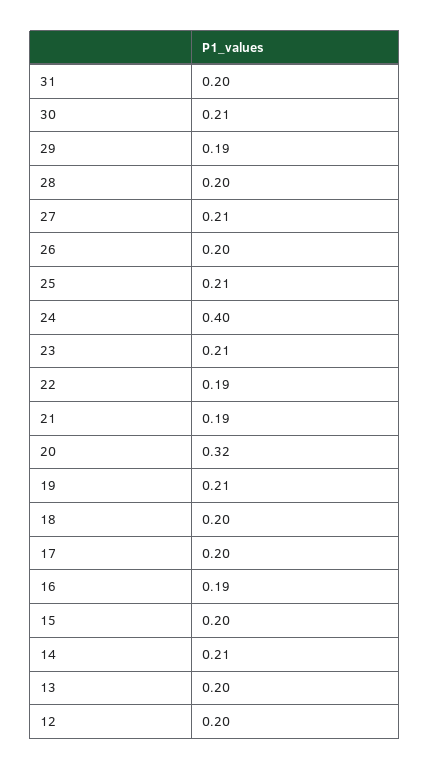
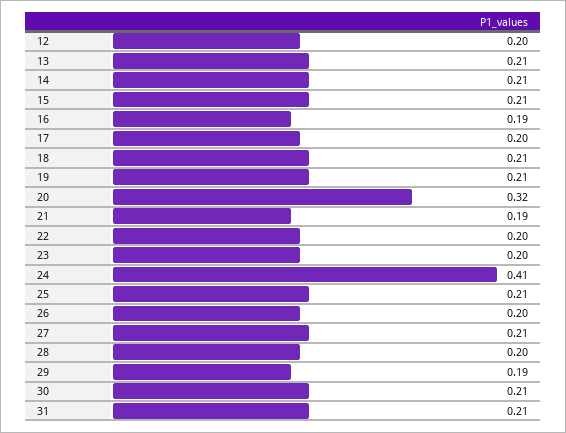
  {
-   "31": 0.2,
+   "31": 0.21,
    "30": 0.21,
    "29": 0.19,
    "28": 0.2,
    "27": 0.21,
    "26": 0.2,
    "25": 0.21,
-   "24": 0.4,
+   "24": 0.41,
-   "23": 0.21,
+   "23": 0.2,
-   "22": 0.19,
+   "22": 0.2,
    "21": 0.19,
    "20": 0.32,
    "19": 0.21,
-   "18": 0.2,
+   "18": 0.21,
    "17": 0.2,
    "16": 0.19,
-   "15": 0.2,
+   "15": 0.21,
    "14": 0.21,
-   "13": 0.2,
+   "13": 0.21,
    "12": 0.2
  }

